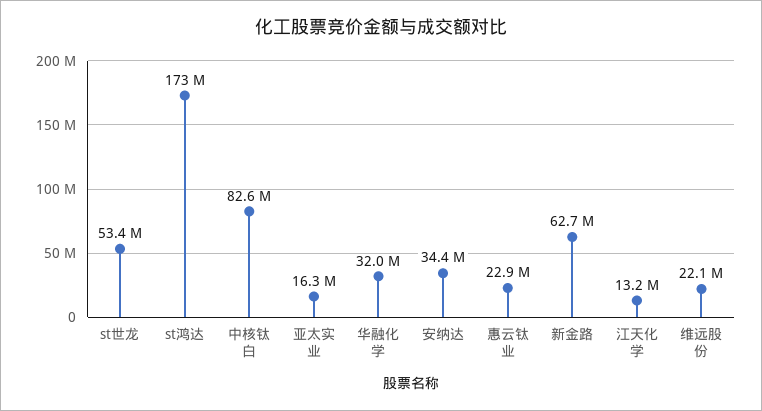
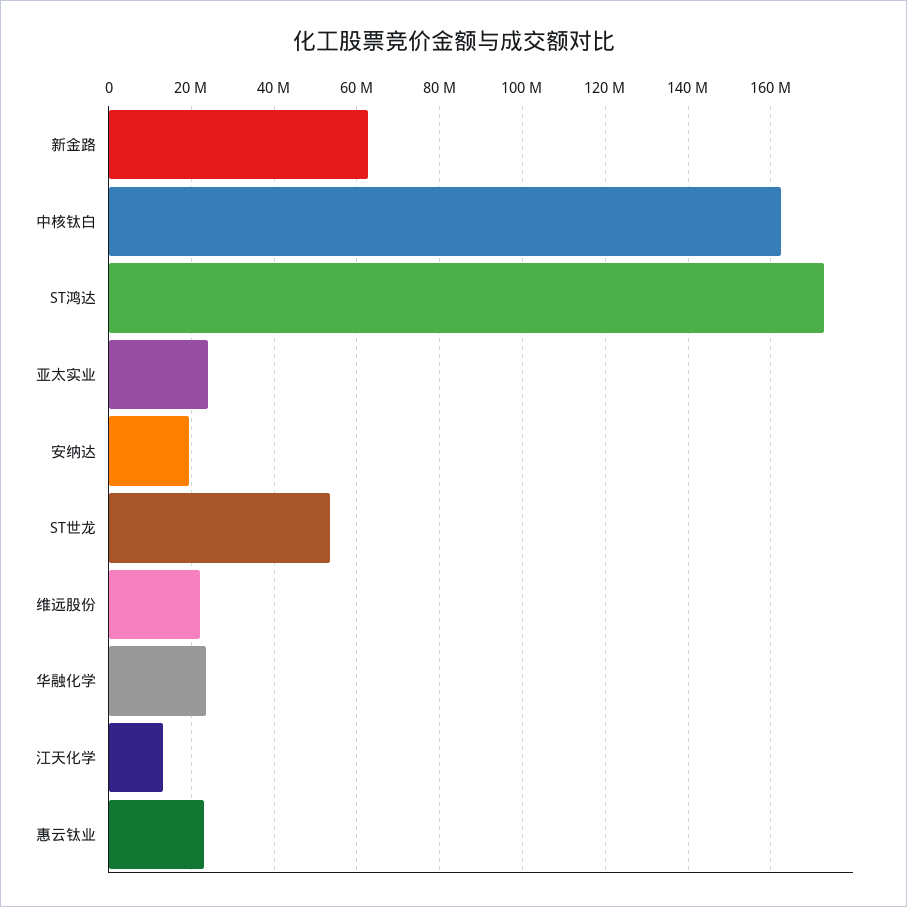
  {
    "st世龙": 53400000,
    "st鸿达": 173000000,
-   "中核钛白": 82600000,
+   "中核钛白": 162000000,
-   "亚太实业": 16300000,
+   "亚太实业": 24000000,
-   "华融化学": 32000000,
+   "华融化学": 24000000,
-   "安纳达": 34400000,
+   "安纳达": 20000000,
    "惠云钛业": 22900000,
    "新金路": 62700000,
    "江天化学": 13200000,
    "维远股份": 22100000
  }

